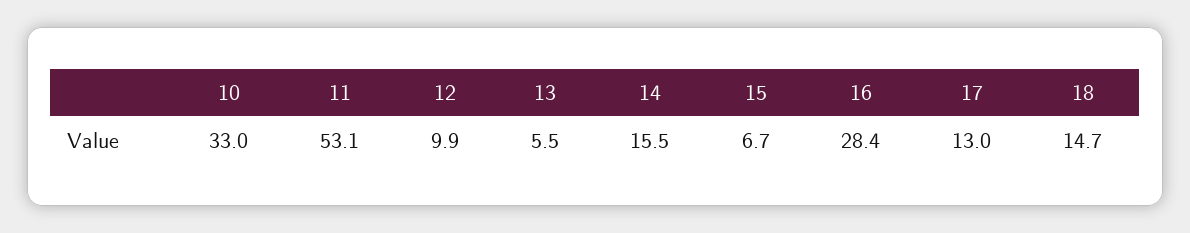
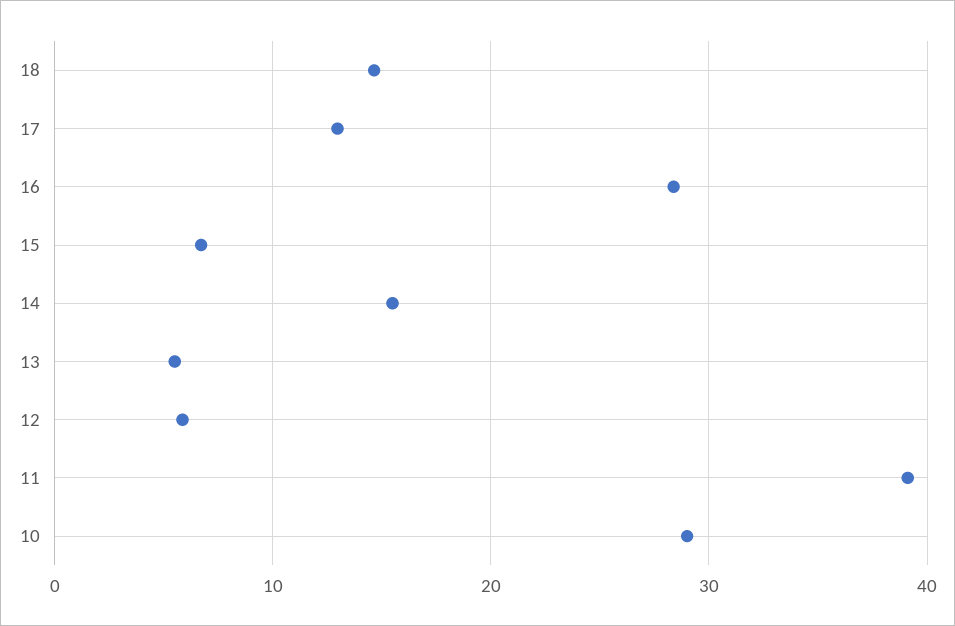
  {
-   "10": 33,
+   "10": 29,
-   "11": 53.1,
+   "11": 39,
-   "12": 9.9,
+   "12": 6,
    "13": 5.5,
    "14": 15.5,
    "15": 6.7,
    "16": 28.4,
    "17": 13,
    "18": 14.7
  }

